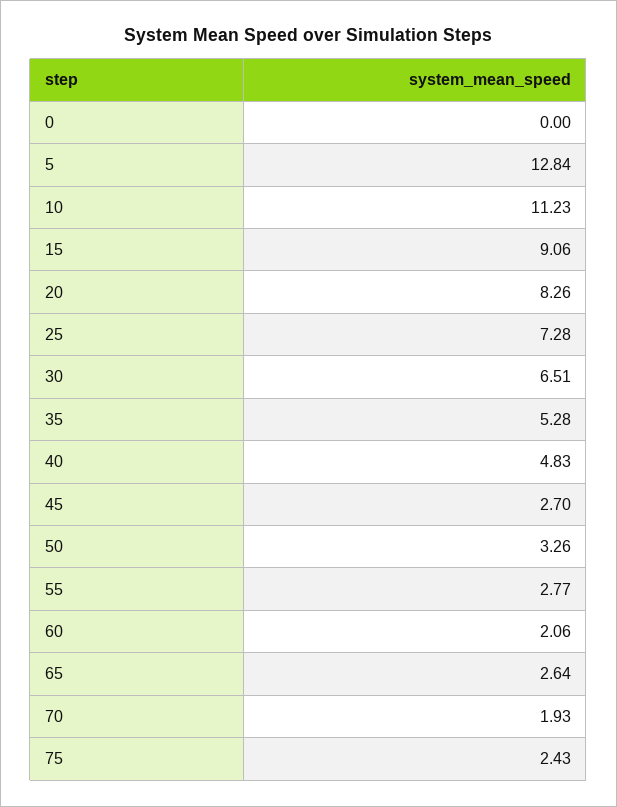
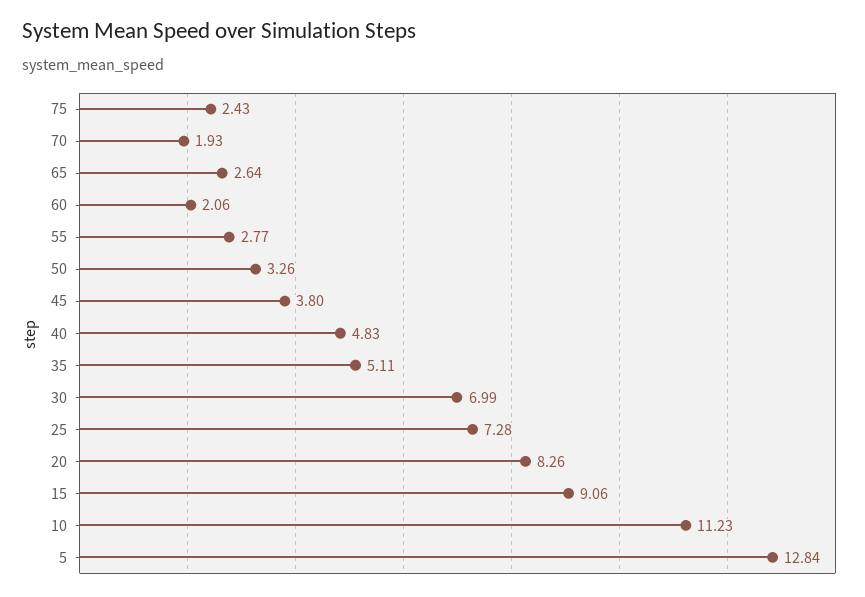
  {
-   "0": 0,
    "5": 12.84,
    "10": 11.23,
    "15": 9.06,
    "20": 8.26,
    "25": 7.28,
-   "30": 6.51,
+   "30": 6.99,
-   "35": 5.28,
+   "35": 5.11,
    "40": 4.83,
-   "45": 2.7,
+   "45": 3.8,
    "50": 3.26,
    "55": 2.77,
    "60": 2.06,
    "65": 2.64,
    "70": 1.93,
    "75": 2.43
  }

